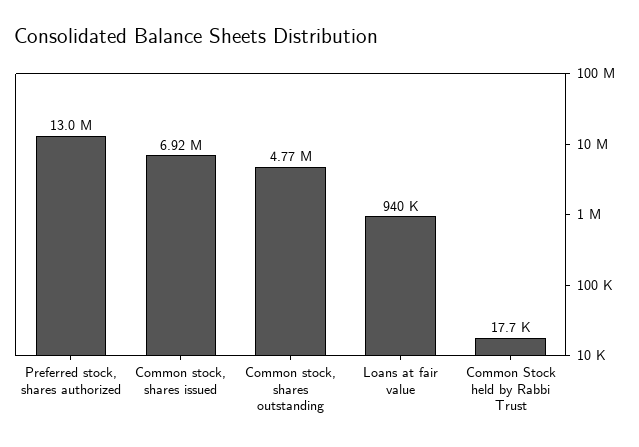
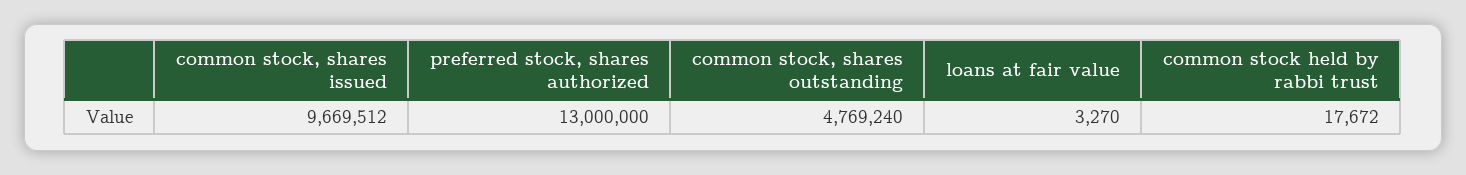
  {
    "Preferred stock, shares authorized": 13000000,
-   "Common stock, shares issued": 6920000,
+   "Common stock, shares issued": 9669512,
    "Common stock, shares outstanding": 4769240,
-   "Loans at fair value": 940000,
+   "Loans at fair value": 3270,
    "Common Stock held by Rabbi Trust": 17672
  }

